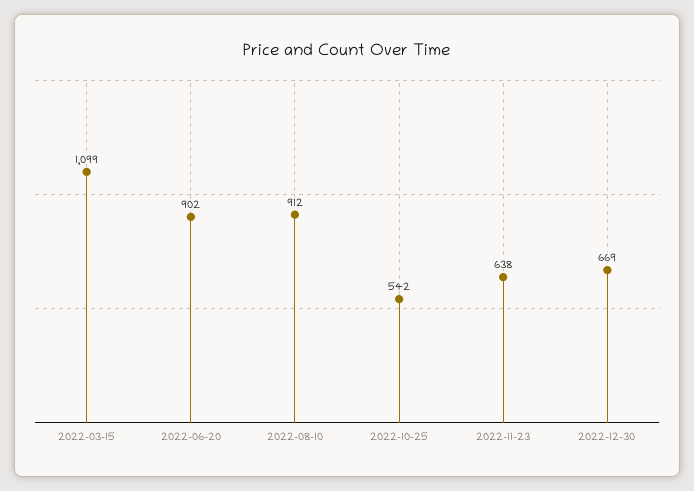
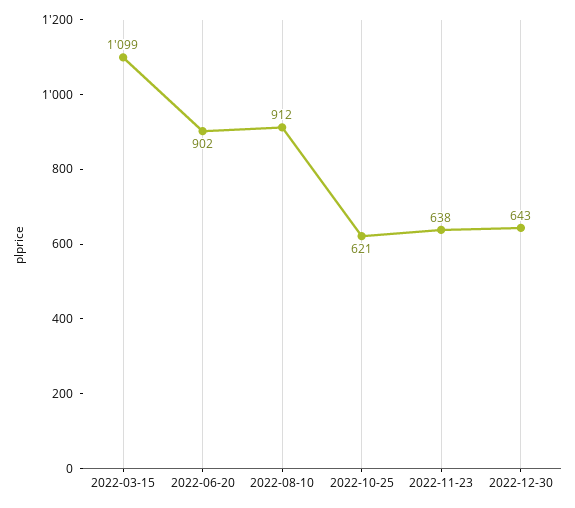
  {
    "2022-03-15": 1099,
    "2022-06-20": 902,
    "2022-08-10": 912,
-   "2022-10-25": 542,
+   "2022-10-25": 621,
    "2022-11-23": 638,
-   "2022-12-30": 669
+   "2022-12-30": 643
  }

